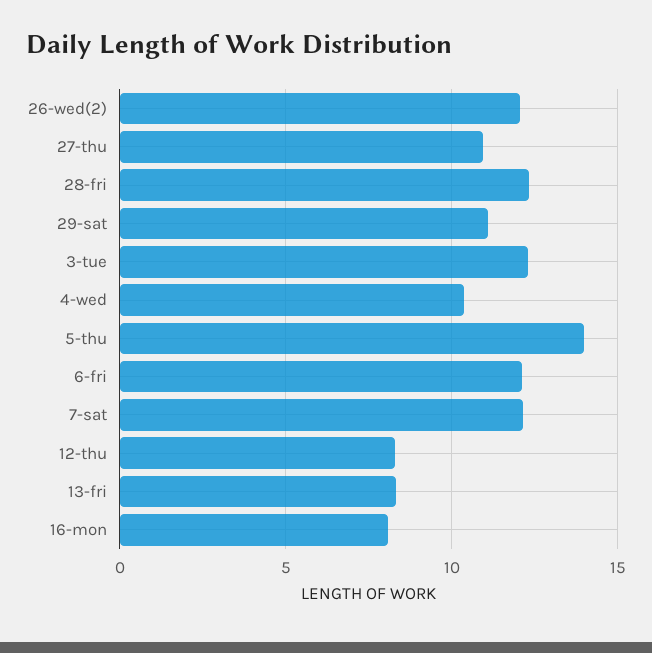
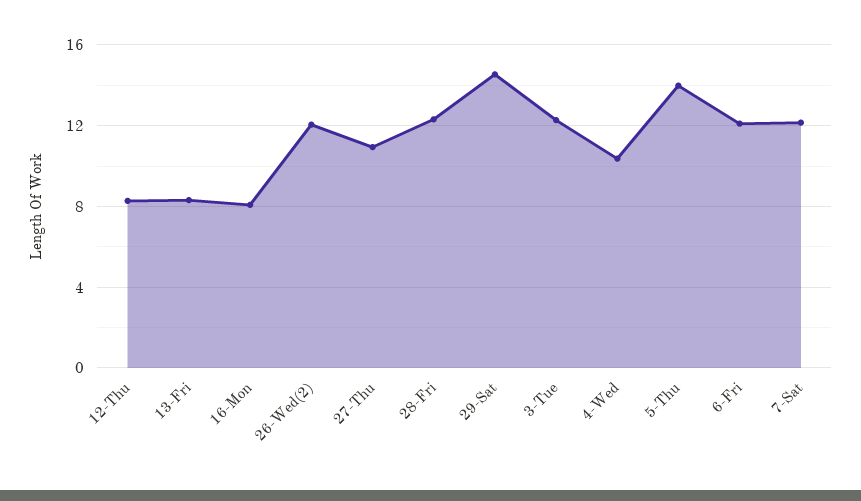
  {
    "26-wed(2)": 12,
    "27-thu": 11,
    "28-fri": 12.5,
-   "29-sat": 11,
+   "29-sat": 14.5,
    "3-tue": 12.5,
    "4-wed": 10.5,
    "5-thu": 14,
    "6-fri": 12,
    "7-sat": 12,
    "12-thu": 8.5,
    "13-fri": 8.5,
    "16-mon": 8
  }

